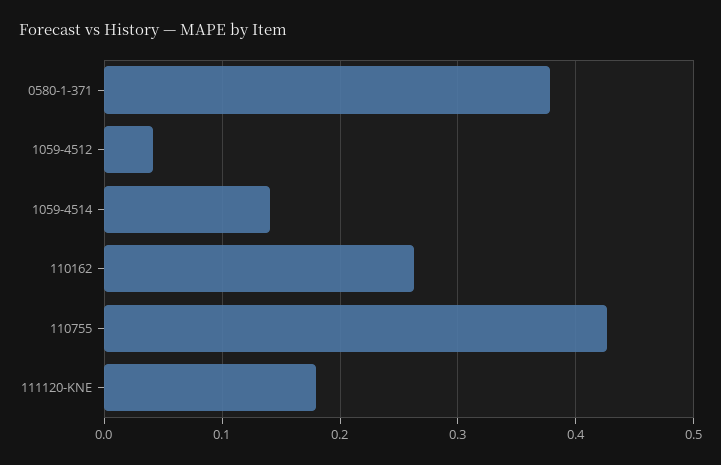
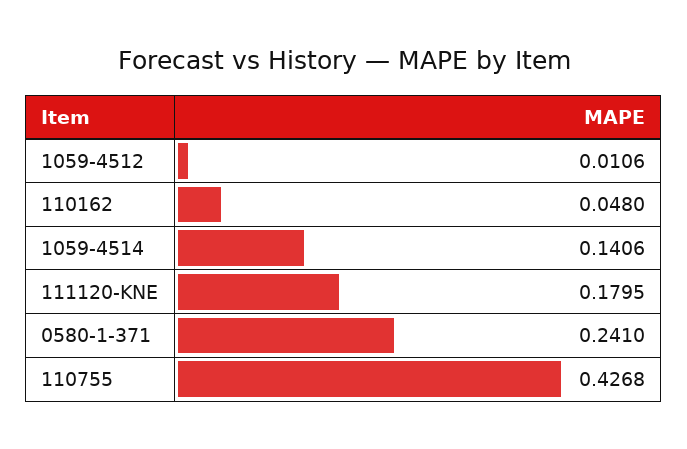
  {
-   "0580-1-371": 0.38,
+   "0580-1-371": 0.241,
-   "1059-4512": 0.04,
+   "1059-4512": 0.0106,
    "1059-4514": 0.1406,
-   "110162": 0.26,
+   "110162": 0.048,
    "110755": 0.4268,
    "111120-KNE": 0.1795
  }

